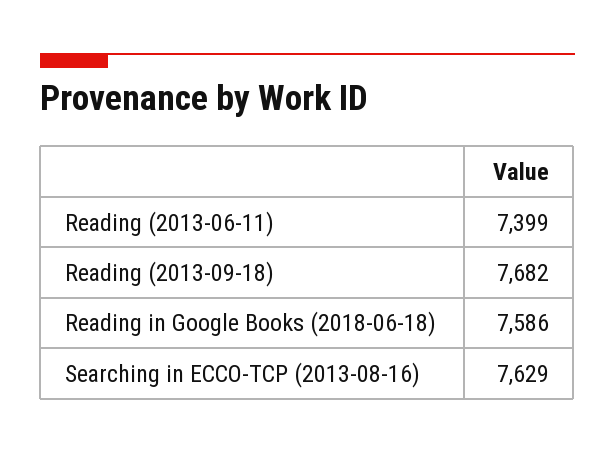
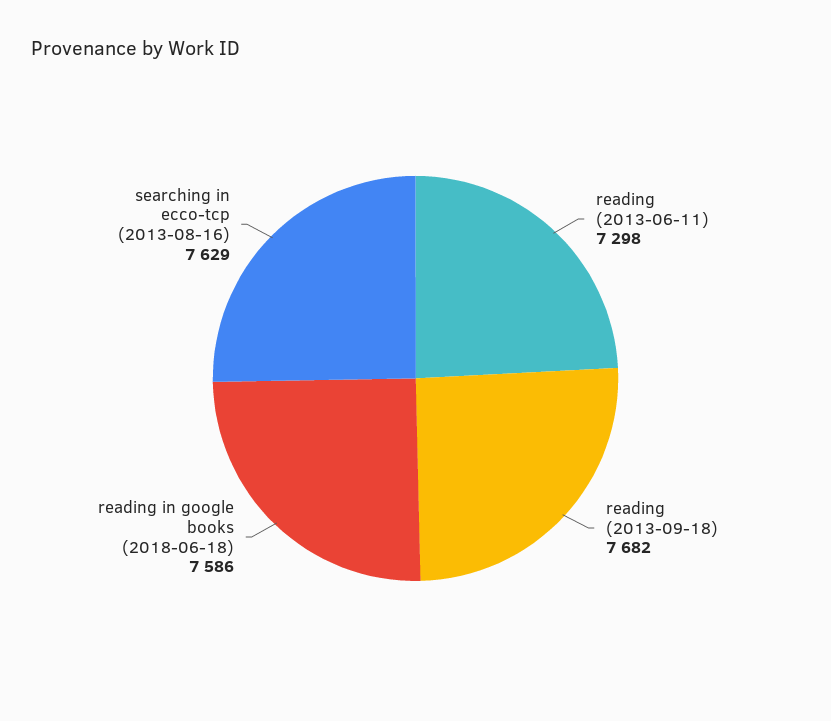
  {
-   "Reading (2013-06-11)": 7399,
+   "Reading (2013-06-11)": 7298,
    "Reading (2013-09-18)": 7682,
    "Reading in Google Books (2018-06-18)": 7586,
    "Searching in ECCO-TCP (2013-08-16)": 7629
  }

